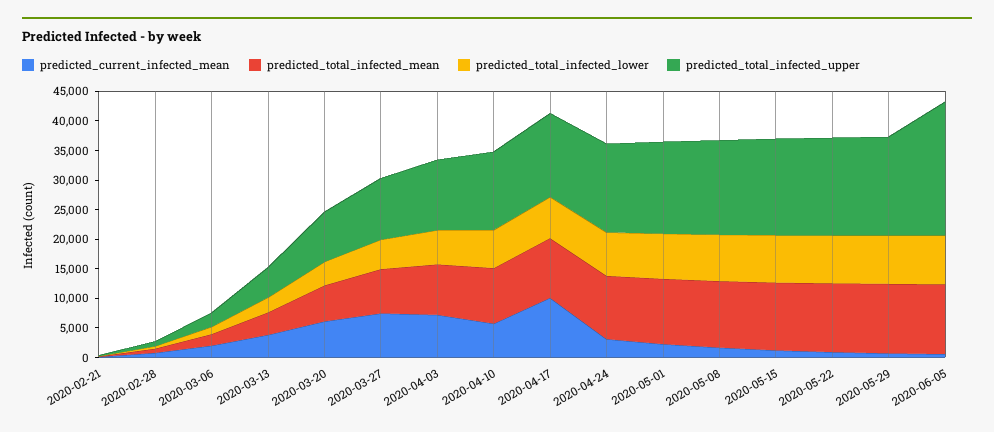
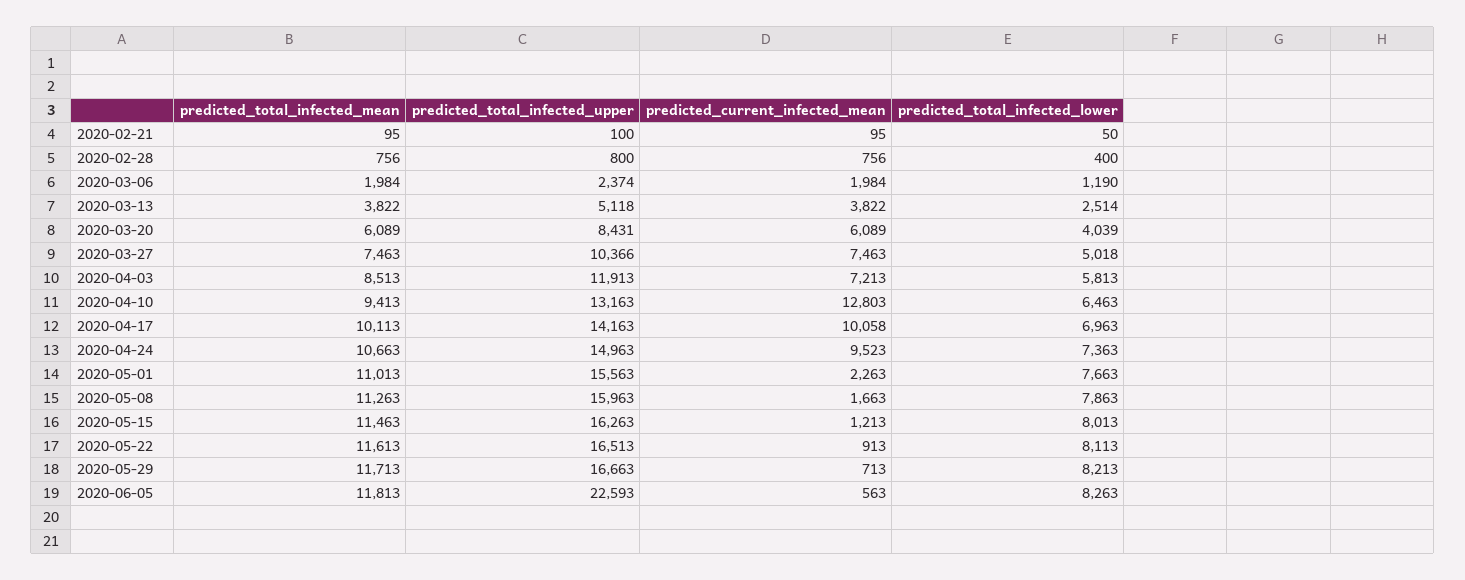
  {
    "predicted_current_infected_mean": {
      "2020-02-21": 95,
      "2020-02-28": 756,
      "2020-03-06": 1984,
      "2020-03-13": 3822,
      "2020-03-20": 6089,
      "2020-03-27": 7463,
      "2020-04-03": 7213,
-     "2020-04-10": 5000,
+     "2020-04-10": 12803,
      "2020-04-17": 10058,
-     "2020-04-24": 2500,
+     "2020-04-24": 9523,
      "2020-05-01": 2263,
      "2020-05-08": 1663,
      "2020-05-15": 1213,
      "2020-05-22": 913,
      "2020-05-29": 713,
      "2020-06-05": 563
    },
    "predicted_total_infected_mean": {
      "2020-02-21": 95,
      "2020-02-28": 756,
      "2020-03-06": 1984,
      "2020-03-13": 3822,
      "2020-03-20": 6089,
      "2020-03-27": 7463,
      "2020-04-03": 8513,
      "2020-04-10": 9413,
      "2020-04-17": 10113,
      "2020-04-24": 10663,
      "2020-05-01": 11013,
      "2020-05-08": 11263,
      "2020-05-15": 11463,
      "2020-05-22": 11613,
      "2020-05-29": 11713,
      "2020-06-05": 11813
    },
    "predicted_total_infected_lower": {
      "2020-02-21": 50,
      "2020-02-28": 400,
      "2020-03-06": 1190,
      "2020-03-13": 2514,
      "2020-03-20": 4039,
      "2020-03-27": 5018,
      "2020-04-03": 5813,
      "2020-04-10": 6463,
      "2020-04-17": 6963,
      "2020-04-24": 7363,
      "2020-05-01": 7663,
      "2020-05-08": 7863,
      "2020-05-15": 8013,
      "2020-05-22": 8113,
      "2020-05-29": 8213,
      "2020-06-05": 8263
    },
    "predicted_total_infected_upper": {
      "2020-02-21": 100,
      "2020-02-28": 800,
      "2020-03-06": 2374,
      "2020-03-13": 5118,
      "2020-03-20": 8431,
      "2020-03-27": 10366,
      "2020-04-03": 11913,
      "2020-04-10": 13163,
      "2020-04-17": 14163,
      "2020-04-24": 14963,
      "2020-05-01": 15563,
      "2020-05-08": 15963,
      "2020-05-15": 16263,
      "2020-05-22": 16513,
      "2020-05-29": 16663,
      "2020-06-05": 22593
    }
  }

